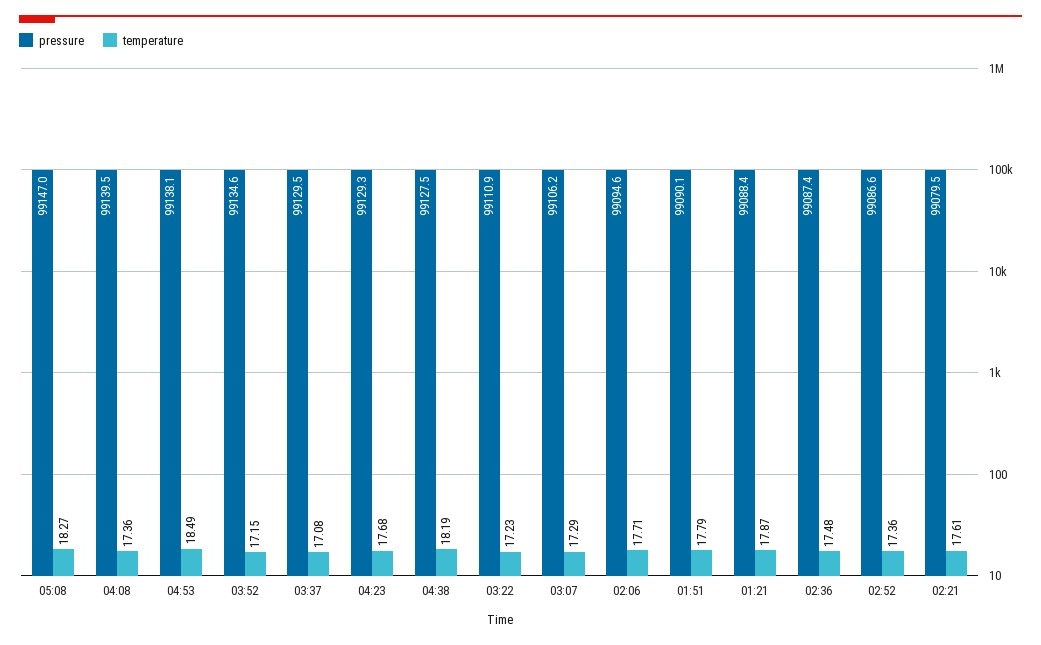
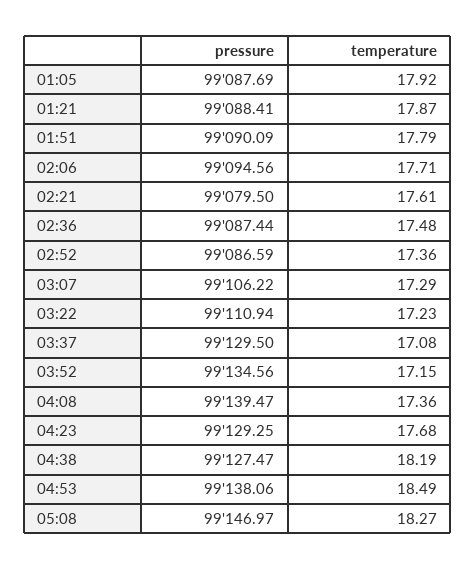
  {
    "pressure": {
      "05:08": 99146.97,
      "04:08": 99139.47,
      "04:53": 99138.06,
      "03:52": 99134.56,
      "03:37": 99129.5,
      "04:23": 99129.25,
      "04:38": 99127.47,
      "03:22": 99110.94,
      "03:07": 99106.22,
      "02:06": 99094.56,
      "01:51": 99090.09,
      "01:21": 99088.41,
      "02:36": 99087.44,
      "02:52": 99086.59,
-     "02:21": 99079.5
+     "02:21": 99079.5,
+     "01:05": 99087.69
    },
    "temperature": {
      "05:08": 18.27,
      "04:08": 17.36,
      "04:53": 18.49,
      "03:52": 17.15,
      "03:37": 17.08,
      "04:23": 17.68,
      "04:38": 18.19,
      "03:22": 17.23,
      "03:07": 17.29,
      "02:06": 17.71,
      "01:51": 17.79,
      "01:21": 17.87,
      "02:36": 17.48,
      "02:52": 17.36,
-     "02:21": 17.61
+     "02:21": 17.61,
+     "01:05": 17.92
    }
  }

